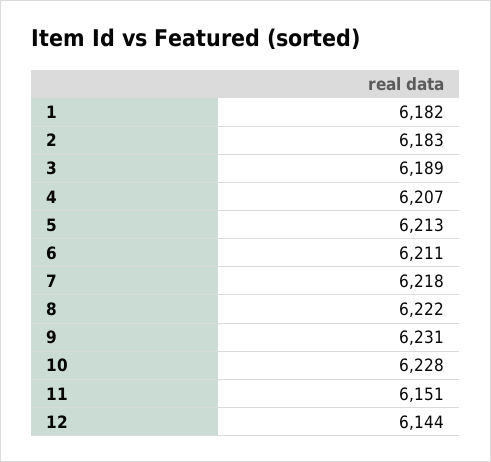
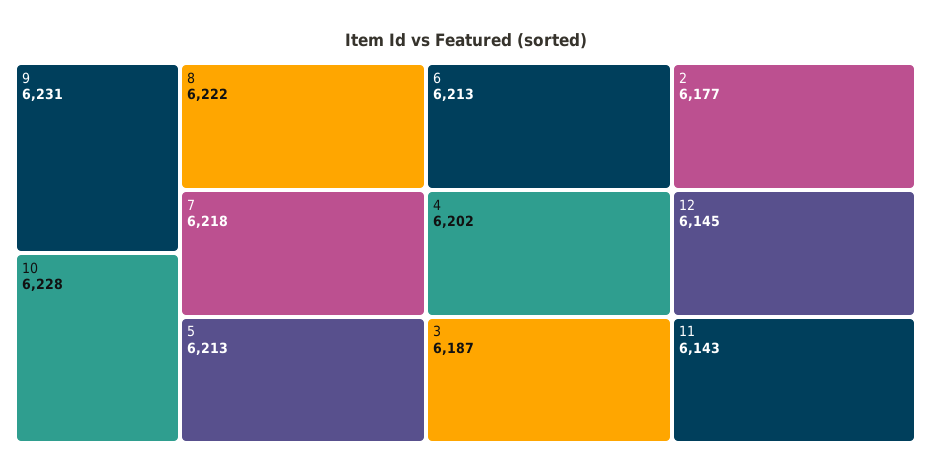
  {
-   "1": 6182,
-   "2": 6183,
+   "2": 6177,
-   "3": 6189,
+   "3": 6187,
-   "4": 6207,
+   "4": 6202,
    "5": 6213,
-   "6": 6211,
+   "6": 6213,
    "7": 6218,
    "8": 6222,
    "9": 6231,
    "10": 6228,
-   "11": 6151,
+   "11": 6143,
-   "12": 6144
+   "12": 6145
  }

